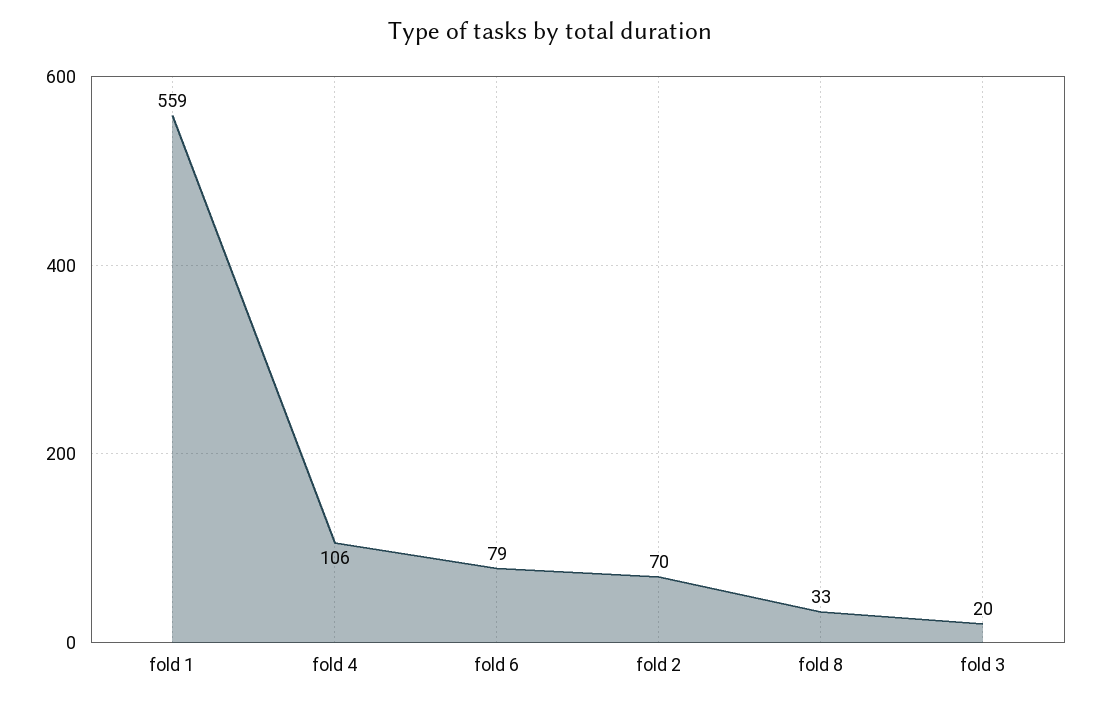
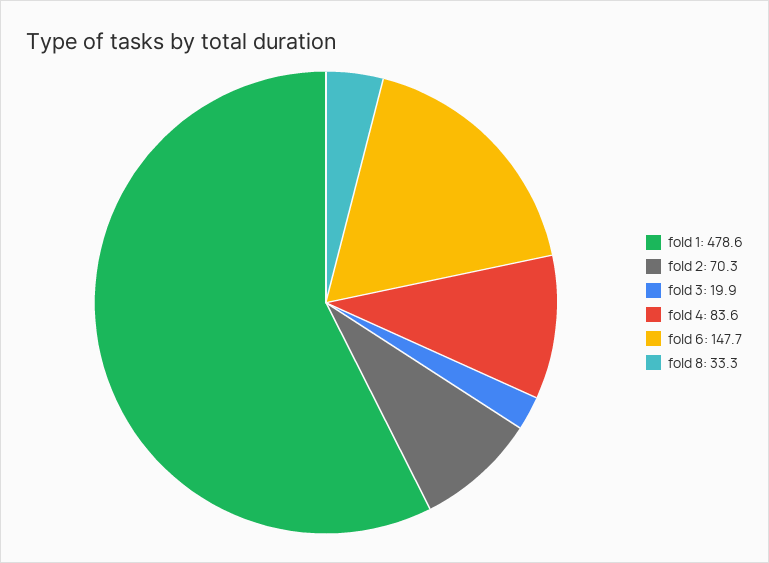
  {
-   "fold 1": 559,
+   "fold 1": 478.6,
-   "fold 4": 106,
+   "fold 4": 83.6,
-   "fold 6": 79,
+   "fold 6": 147.7,
    "fold 2": 70.3,
    "fold 8": 33.3,
    "fold 3": 19.9
  }

